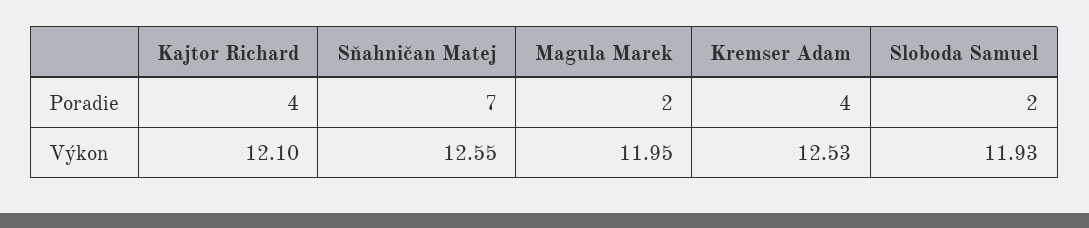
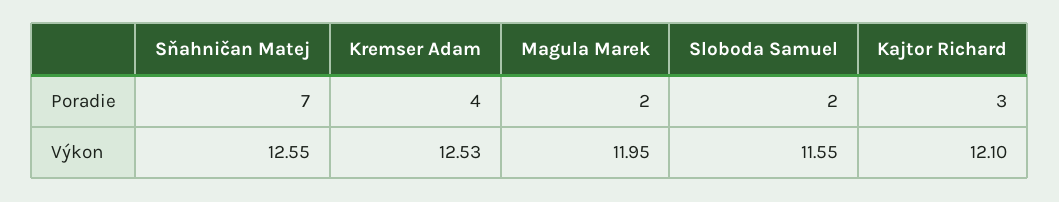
  {
    "Kajtor Richard": {
-     "Poradie": 4,
+     "Poradie": 3,
      "Výkon": 12.1
    },
    "Sňahničan Matej": {
      "Poradie": 7,
      "Výkon": 12.55
    },
    "Magula Marek": {
      "Poradie": 2,
      "Výkon": 11.95
    },
    "Kremser Adam": {
      "Poradie": 4,
      "Výkon": 12.53
    },
    "Sloboda Samuel": {
      "Poradie": 2,
-     "Výkon": 11.93
+     "Výkon": 11.55
    }
  }

